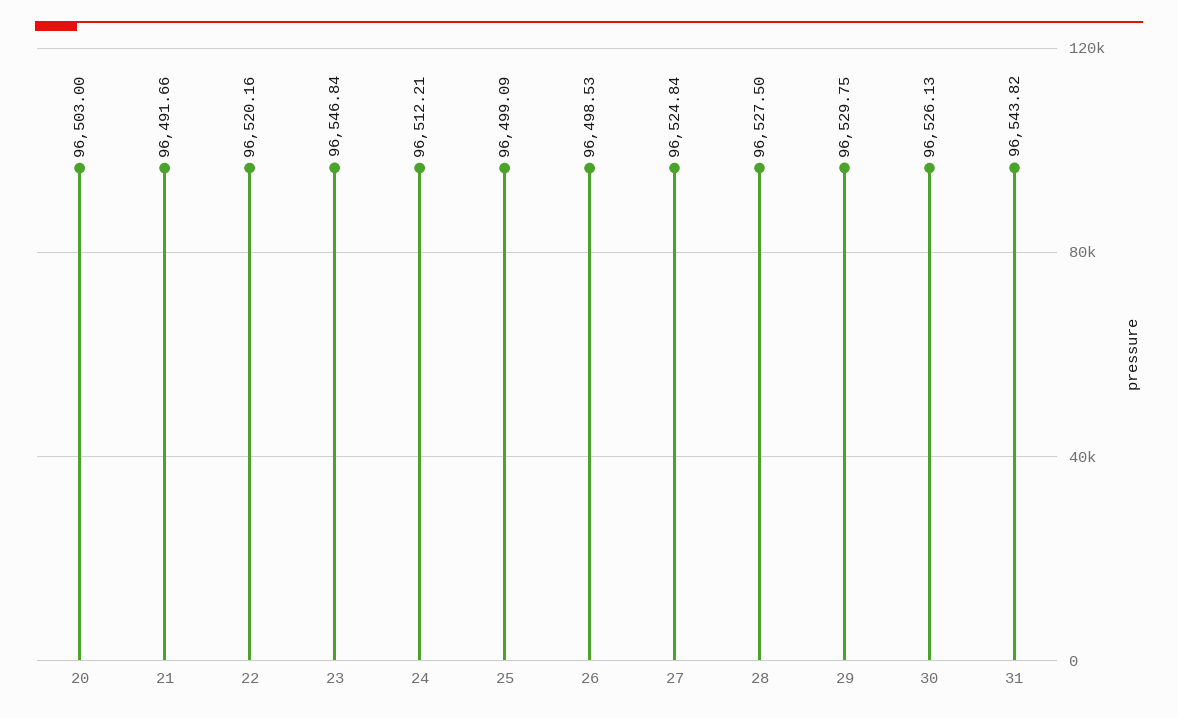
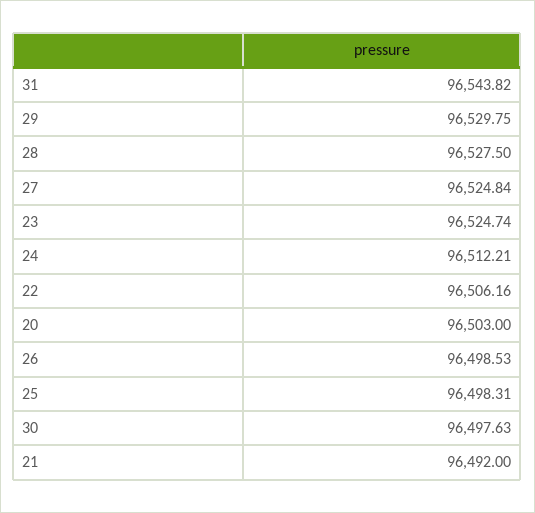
  {
    "20": 96503,
-   "21": 96491.66,
+   "21": 96492,
-   "22": 96520.16,
+   "22": 96506.16,
-   "23": 96546.84,
+   "23": 96524.74,
    "24": 96512.21,
-   "25": 96499.09,
+   "25": 96498.31,
    "26": 96498.53,
    "27": 96524.84,
    "28": 96527.5,
    "29": 96529.75,
-   "30": 96526.13,
+   "30": 96497.63,
    "31": 96543.82
  }

